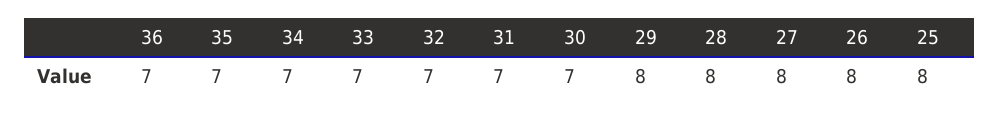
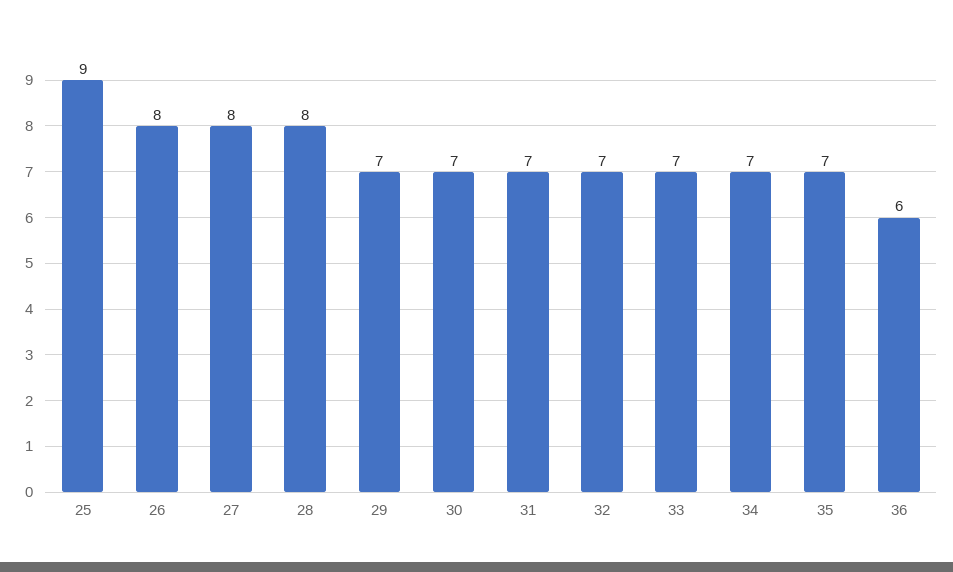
  {
-   "36": 7,
+   "36": 6,
    "35": 7,
    "34": 7,
    "33": 7,
    "32": 7,
    "31": 7,
    "30": 7,
-   "29": 8,
+   "29": 7,
    "28": 8,
    "27": 8,
    "26": 8,
-   "25": 8
+   "25": 9
  }

